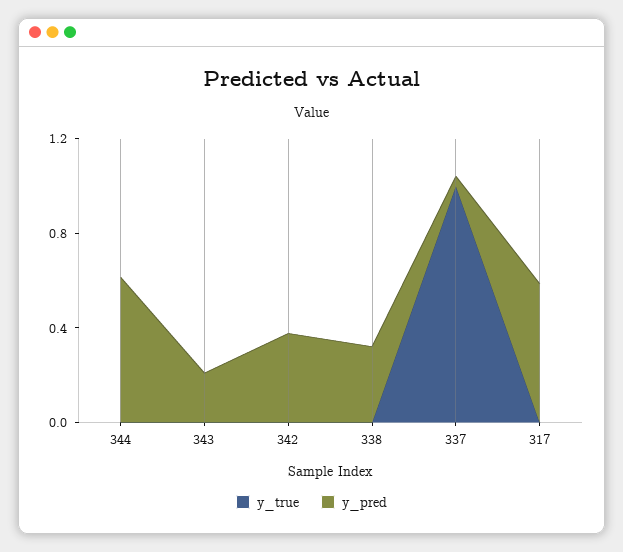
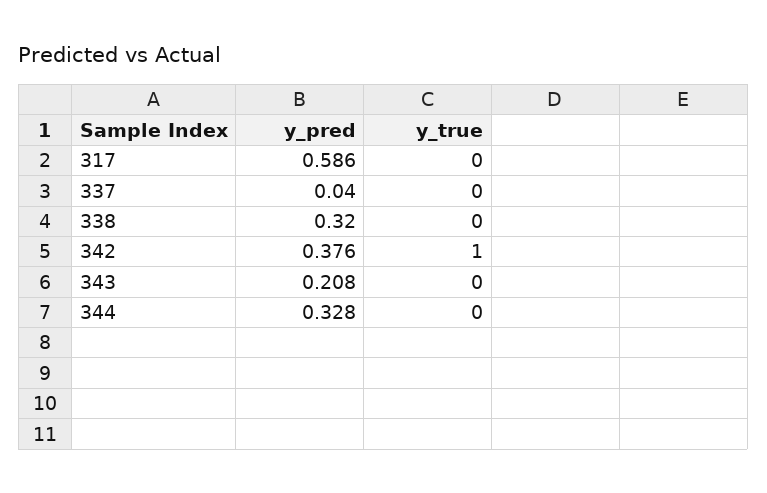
  {
    "y_true": {
      "344": 0,
      "343": 0,
-     "342": 0,
+     "342": 1,
      "338": 0,
-     "337": 1,
+     "337": 0,
      "317": 0
    },
    "y_pred": {
-     "344": 0.6,
+     "344": 0.328,
      "343": 0.208,
      "342": 0.376,
      "338": 0.32,
      "337": 0.04,
      "317": 0.586
    }
  }

